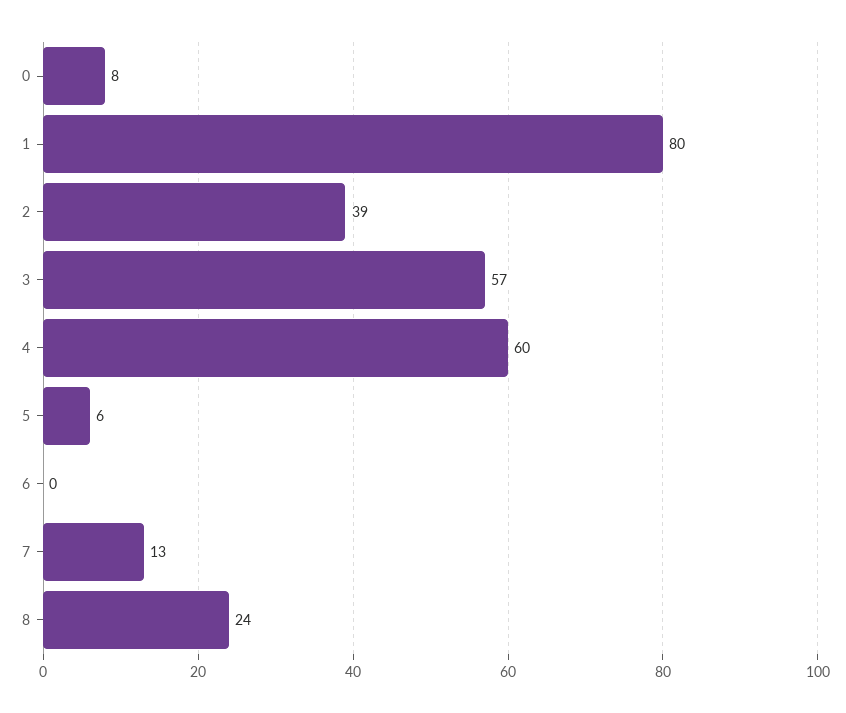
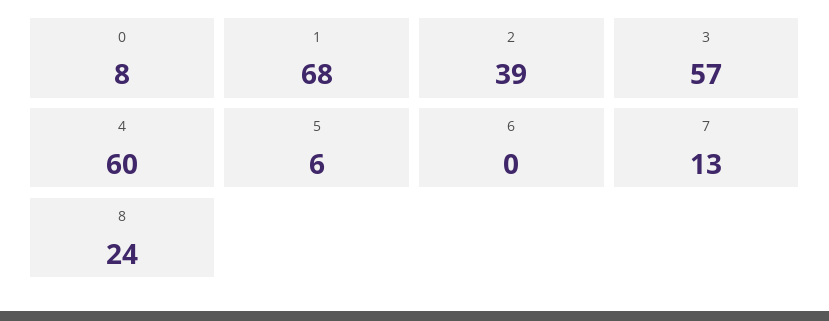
  {
    "0": 8,
-   "1": 80,
+   "1": 68,
    "2": 39,
    "3": 57,
    "4": 60,
    "5": 6,
    "6": 0,
    "7": 13,
    "8": 24
  }

